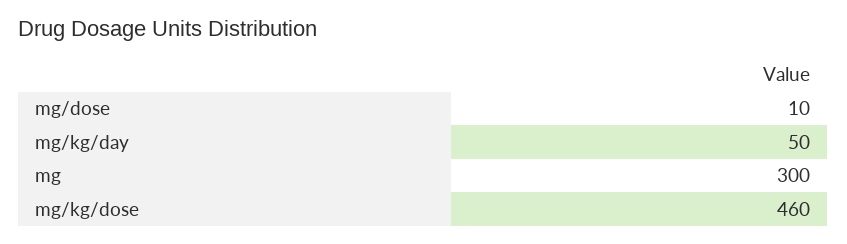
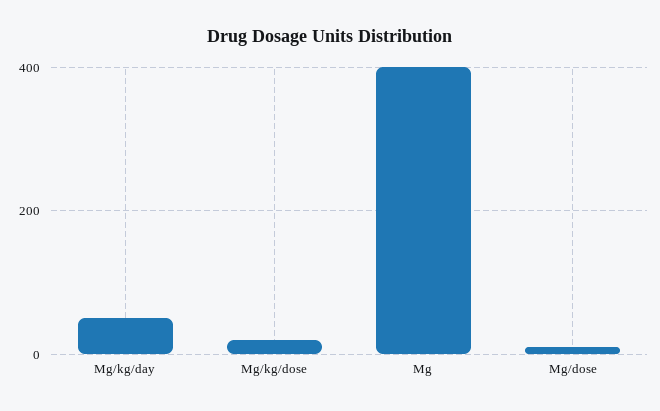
  {
    "mg/dose": 10,
    "mg/kg/day": 50,
-   "mg": 300,
+   "mg": 400,
-   "mg/kg/dose": 460
+   "mg/kg/dose": 20
  }

